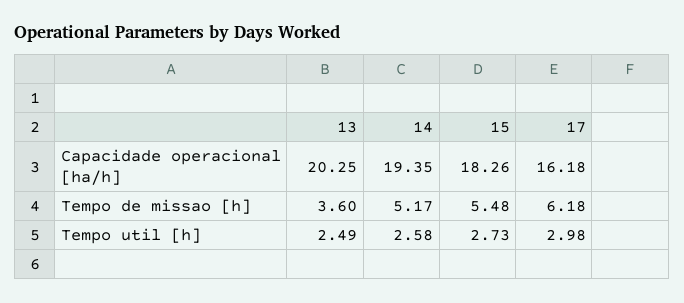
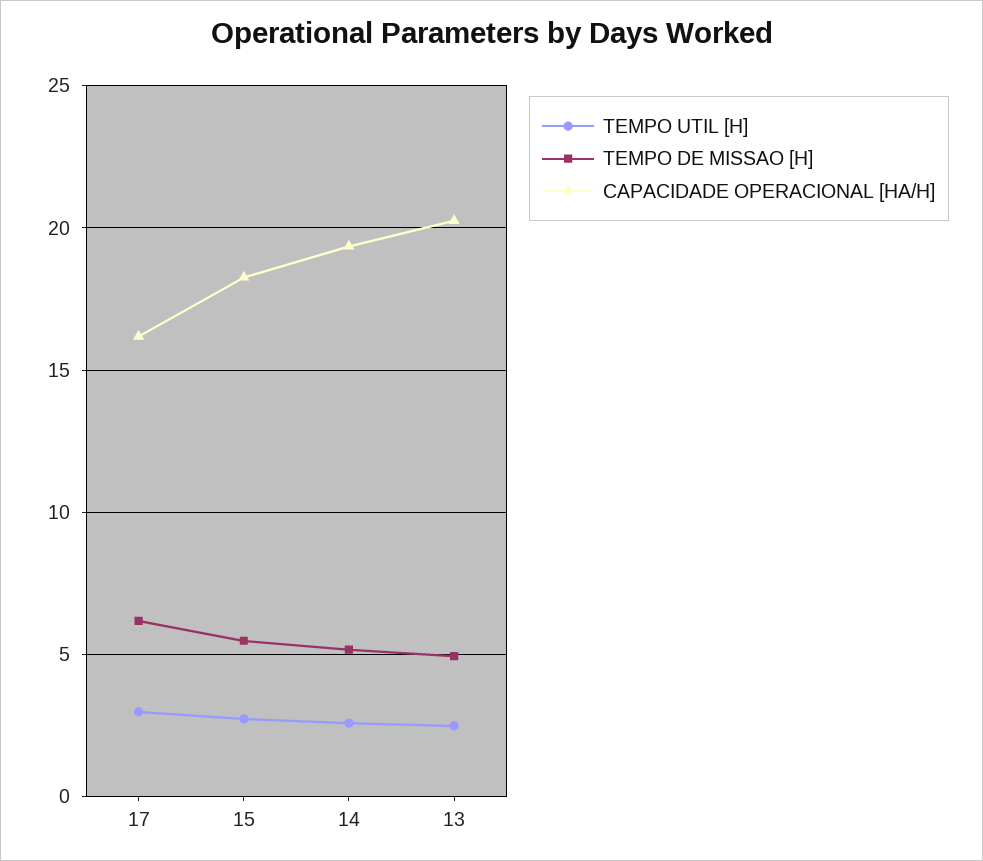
  {
    "Capacidade operacional [ha/h]": {
      "13": 20.25,
      "14": 19.35,
      "15": 18.26,
      "17": 16.18
    },
    "Tempo de missao [h]": {
-     "13": 3.6,
+     "13": 5,
      "14": 5.17,
      "15": 5.48,
      "17": 6.18
    },
    "Tempo util [h]": {
      "13": 2.49,
      "14": 2.58,
      "15": 2.73,
      "17": 2.98
    }
  }

